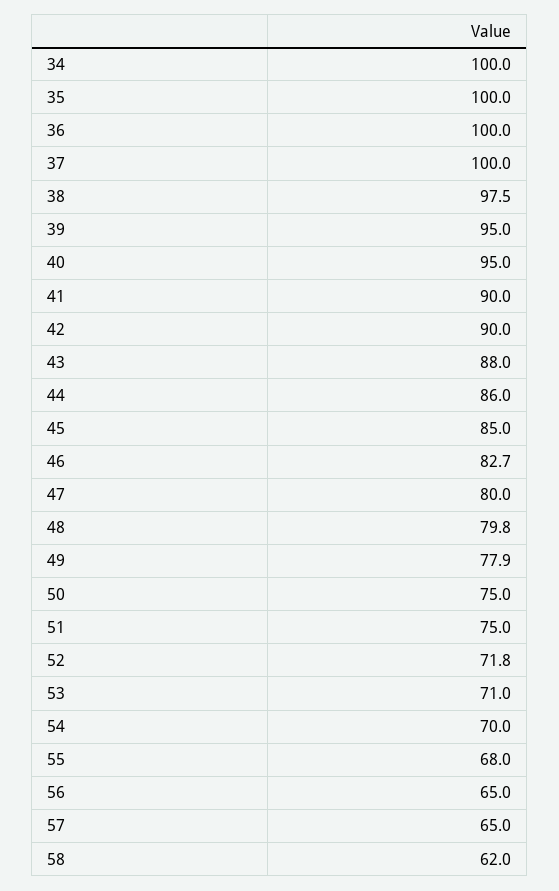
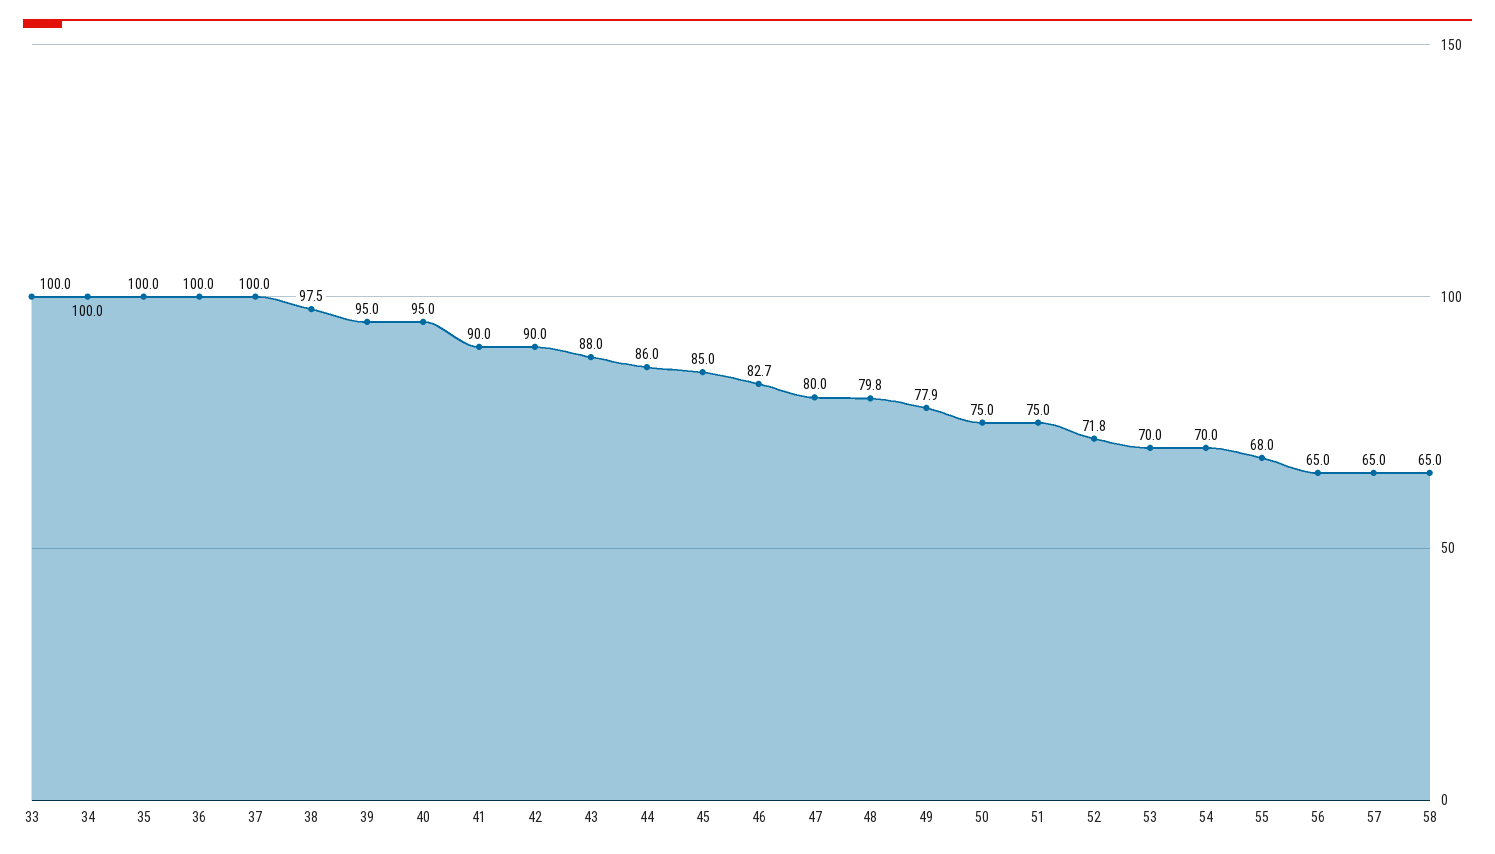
  {
    "34": 100,
    "35": 100,
    "36": 100,
    "37": 100,
    "38": 97.5,
    "39": 95,
    "40": 95,
    "41": 90,
    "42": 90,
    "43": 88,
    "44": 86,
    "45": 85,
    "46": 82.7,
    "47": 80,
    "48": 79.8,
    "49": 77.9,
    "50": 75,
    "51": 75,
    "52": 71.8,
-   "53": 71,
+   "53": 70,
    "54": 70,
    "55": 68,
    "56": 65,
    "57": 65,
-   "58": 62
+   "58": 65,
+   "33": 100
  }

